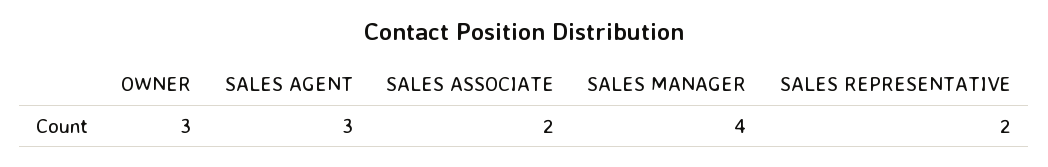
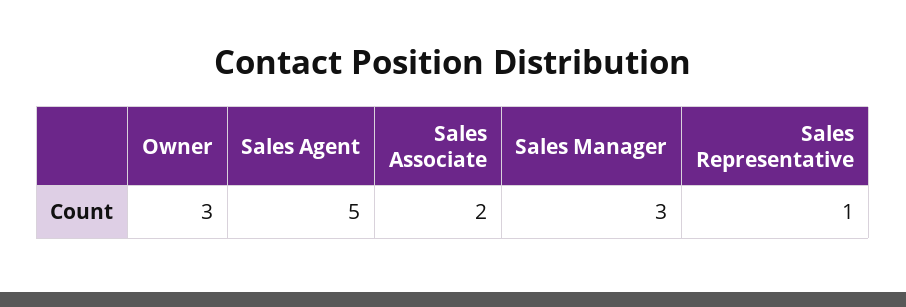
  {
    "OWNER": 3,
-   "SALES AGENT": 3,
+   "SALES AGENT": 5,
    "SALES ASSOCIATE": 2,
-   "SALES MANAGER": 4,
+   "SALES MANAGER": 3,
-   "SALES REPRESENTATIVE": 2
+   "SALES REPRESENTATIVE": 1
  }

